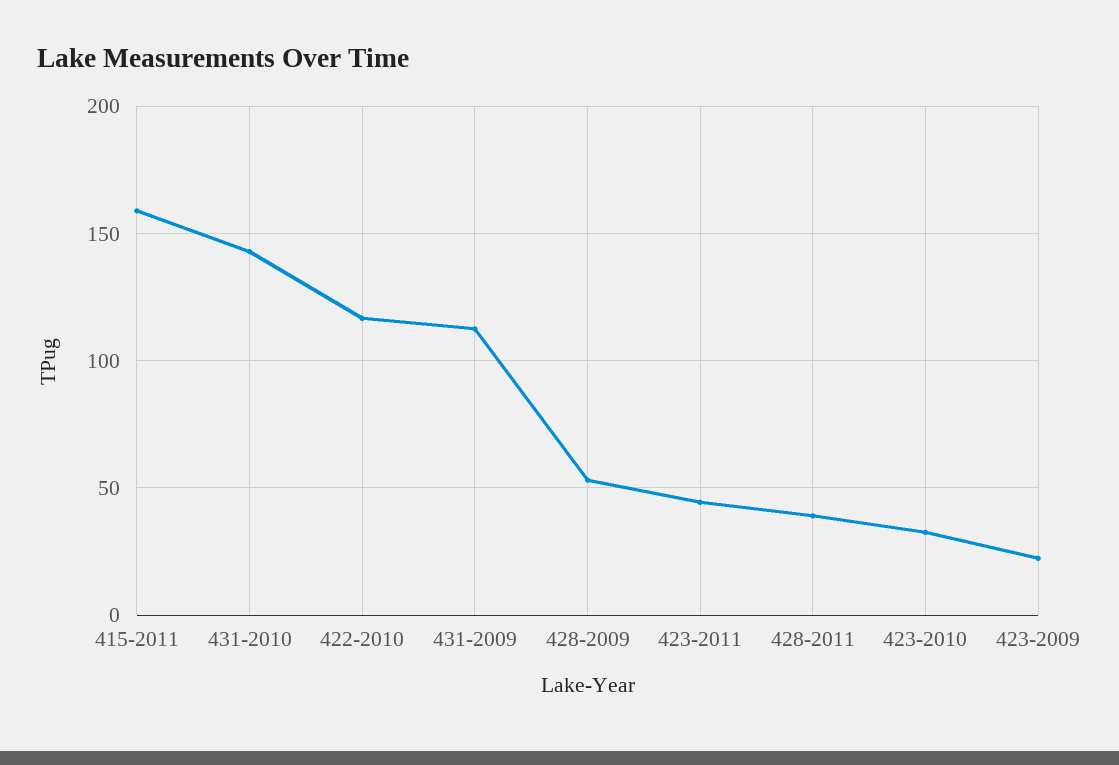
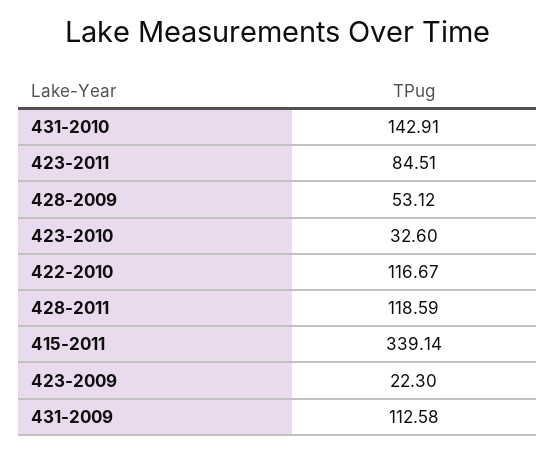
  {
-   "415-2011": 160,
+   "415-2011": 339.14,
    "431-2010": 142.91,
    "422-2010": 116.67,
    "431-2009": 112.58,
    "428-2009": 53.12,
-   "423-2011": 45,
+   "423-2011": 84.51,
-   "428-2011": 40,
+   "428-2011": 118.59,
    "423-2010": 32.6,
    "423-2009": 22.3
  }

